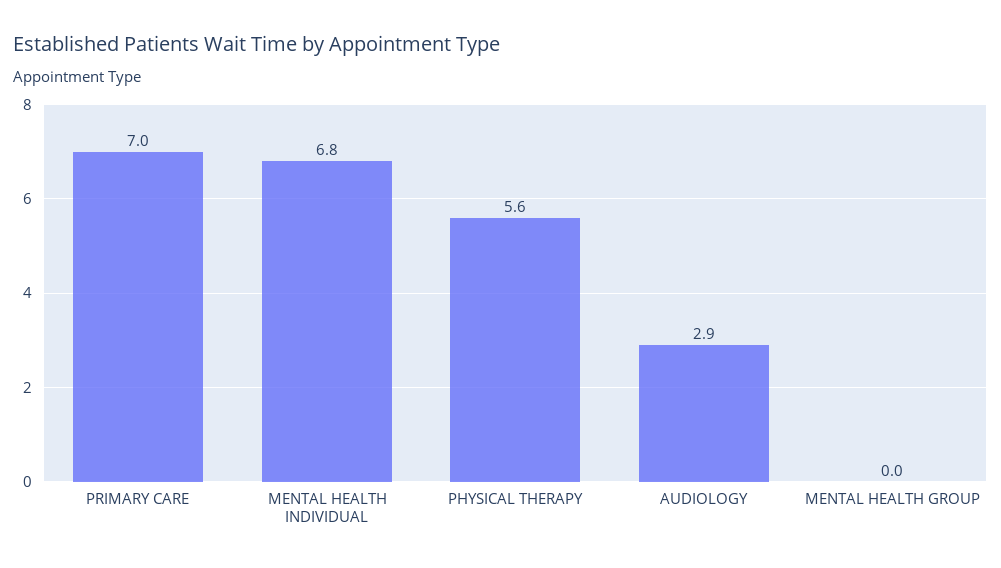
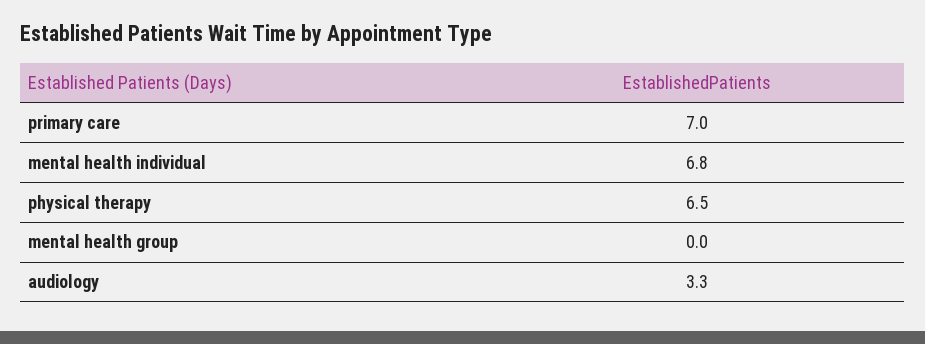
  {
    "PRIMARY CARE": 7,
    "MENTAL HEALTH INDIVIDUAL": 6.8,
-   "PHYSICAL THERAPY": 5.6,
+   "PHYSICAL THERAPY": 6.5,
-   "AUDIOLOGY": 2.9,
+   "AUDIOLOGY": 3.3,
    "MENTAL HEALTH GROUP": 0
  }

